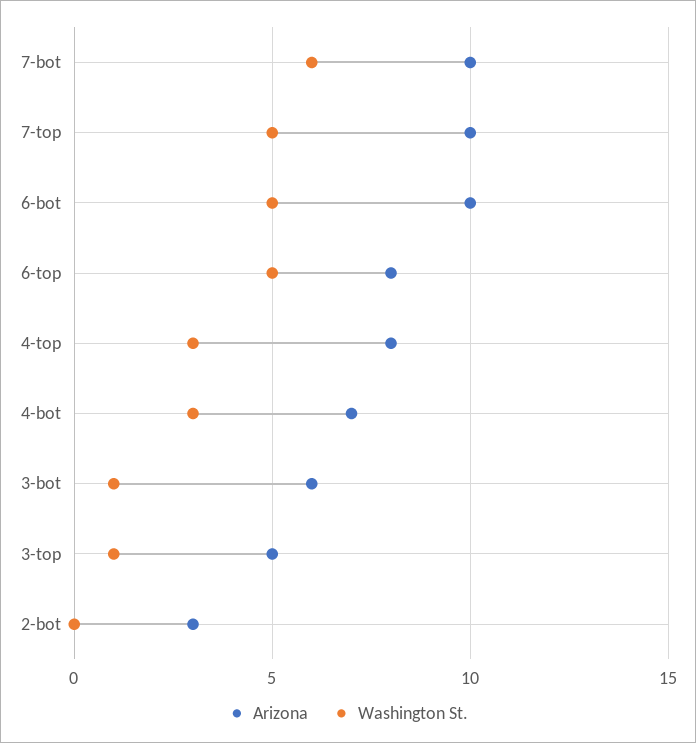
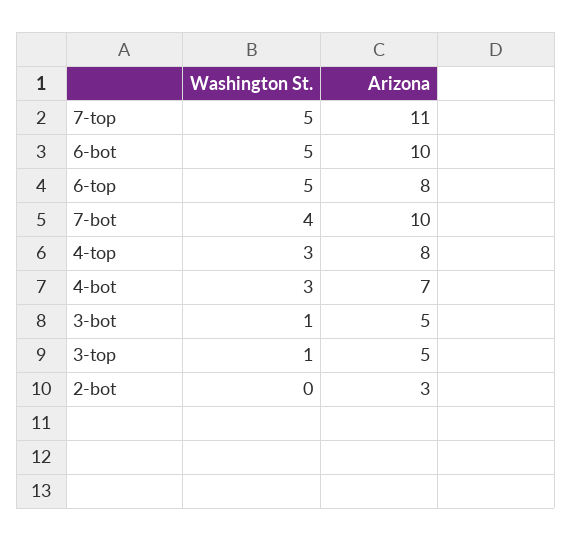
  {
    "Arizona": {
      "7-bot": 10,
-     "7-top": 10,
+     "7-top": 11,
      "6-bot": 10,
      "6-top": 8,
      "4-top": 8,
      "4-bot": 7,
-     "3-bot": 6,
+     "3-bot": 5,
      "3-top": 5,
      "2-bot": 3
    },
    "Washington St.": {
-     "7-bot": 6,
+     "7-bot": 4,
      "7-top": 5,
      "6-bot": 5,
      "6-top": 5,
      "4-top": 3,
      "4-bot": 3,
      "3-bot": 1,
      "3-top": 1,
      "2-bot": 0
    }
  }

